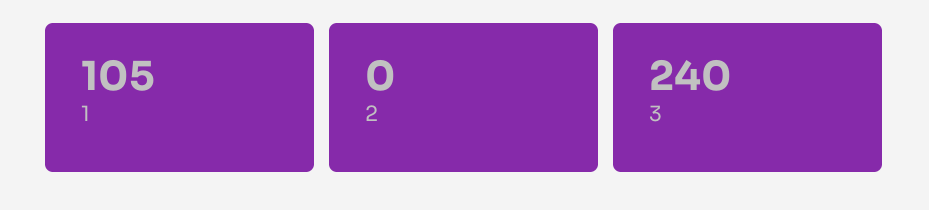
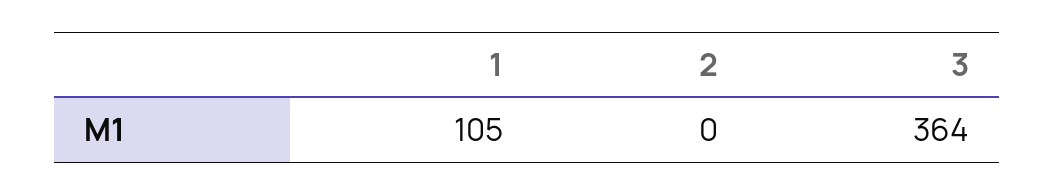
  {
    "1": 105,
    "2": 0,
-   "3": 240
+   "3": 364
  }

